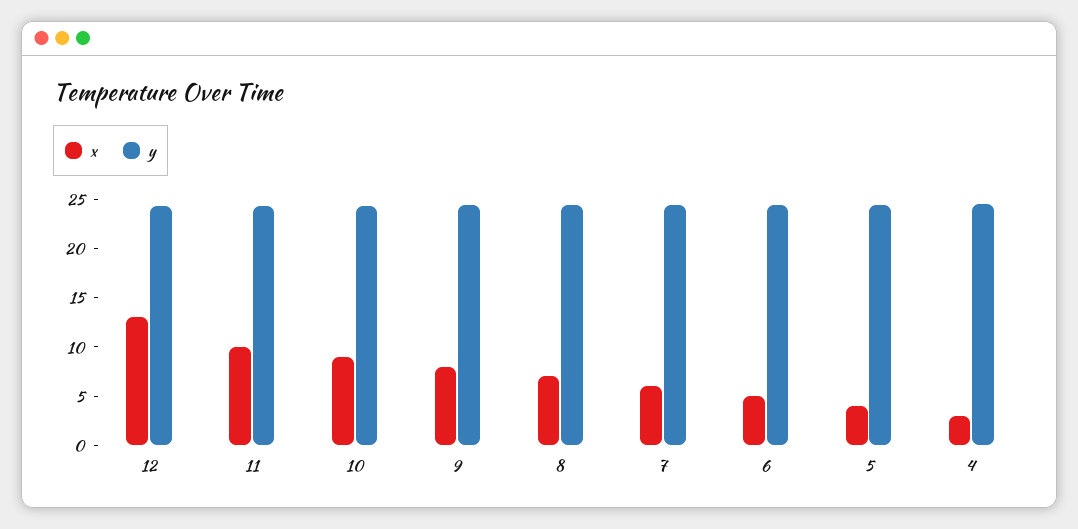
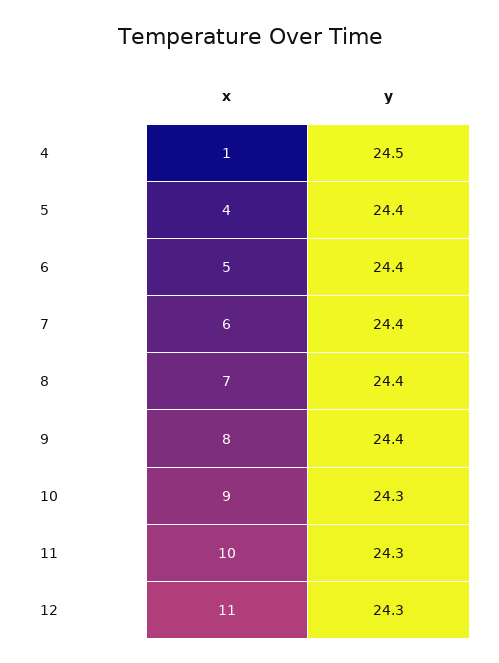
  {
    "x": {
-     "12": 13,
+     "12": 11,
      "11": 10,
      "10": 9,
      "9": 8,
      "8": 7,
      "7": 6,
      "6": 5,
      "5": 4,
-     "4": 3
+     "4": 1
    },
    "y": {
      "12": 24.3,
      "11": 24.3,
      "10": 24.3,
      "9": 24.4,
      "8": 24.4,
      "7": 24.4,
      "6": 24.4,
      "5": 24.4,
      "4": 24.5
    }
  }

